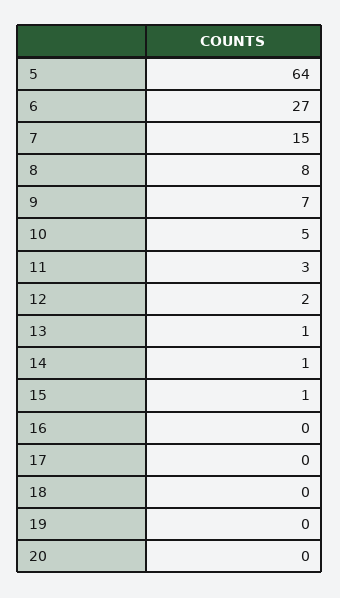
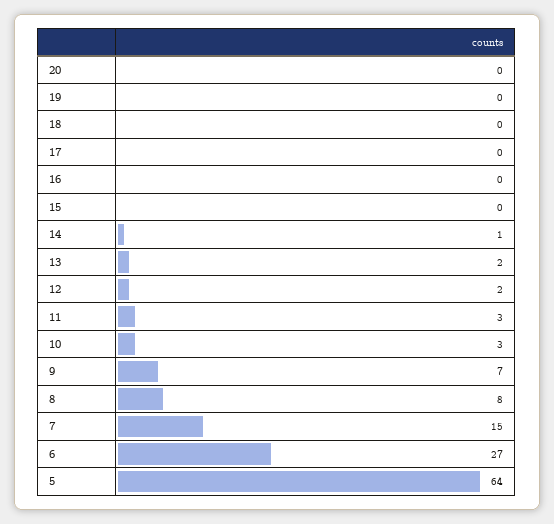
  {
    "5": 64,
    "6": 27,
    "7": 15,
    "8": 8,
    "9": 7,
-   "10": 5,
+   "10": 3,
    "11": 3,
    "12": 2,
-   "13": 1,
+   "13": 2,
    "14": 1,
-   "15": 1,
+   "15": 0,
    "16": 0,
    "17": 0,
    "18": 0,
    "19": 0,
    "20": 0
  }

